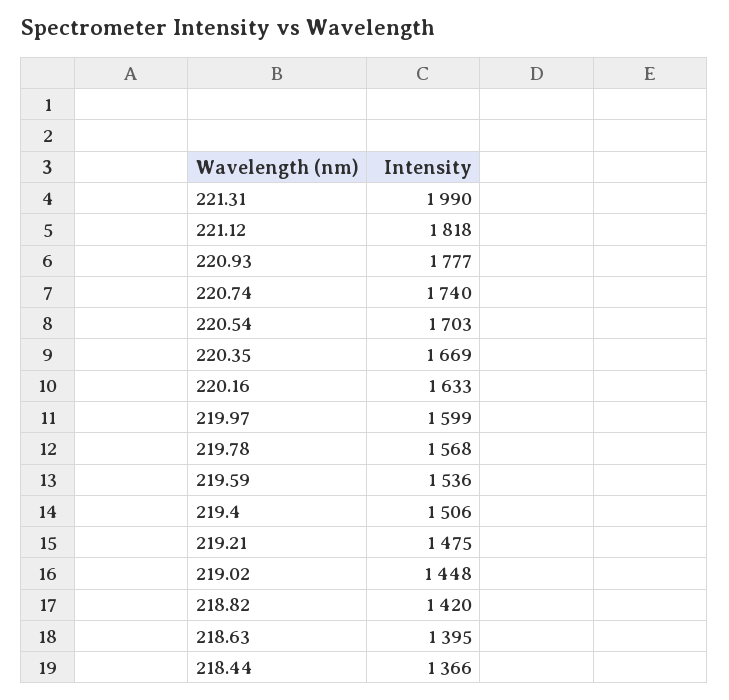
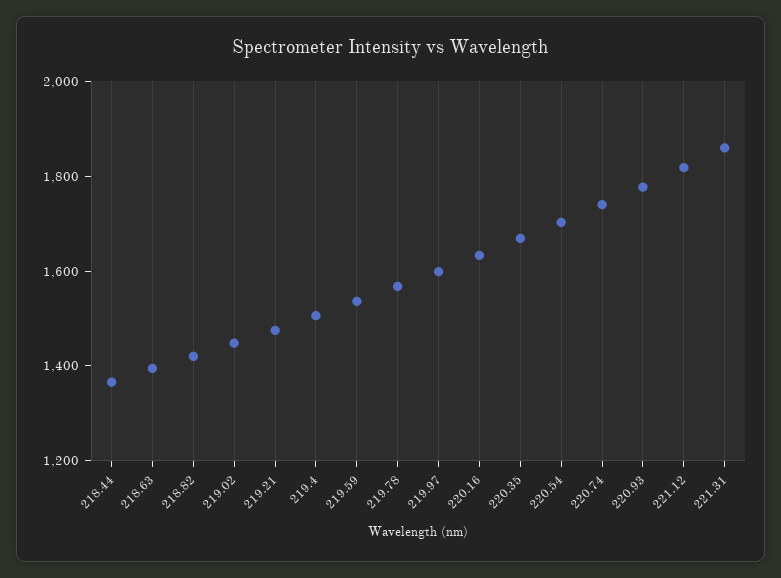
  {
-   "221.31": 1990,
+   "221.31": 1850,
    "221.12": 1818,
    "220.93": 1777,
    "220.74": 1740,
    "220.54": 1703,
    "220.35": 1669,
    "220.16": 1633,
    "219.97": 1599,
    "219.78": 1568,
    "219.59": 1536,
    "219.4": 1506,
    "219.21": 1475,
    "219.02": 1448,
    "218.82": 1420,
    "218.63": 1395,
    "218.44": 1366
  }

